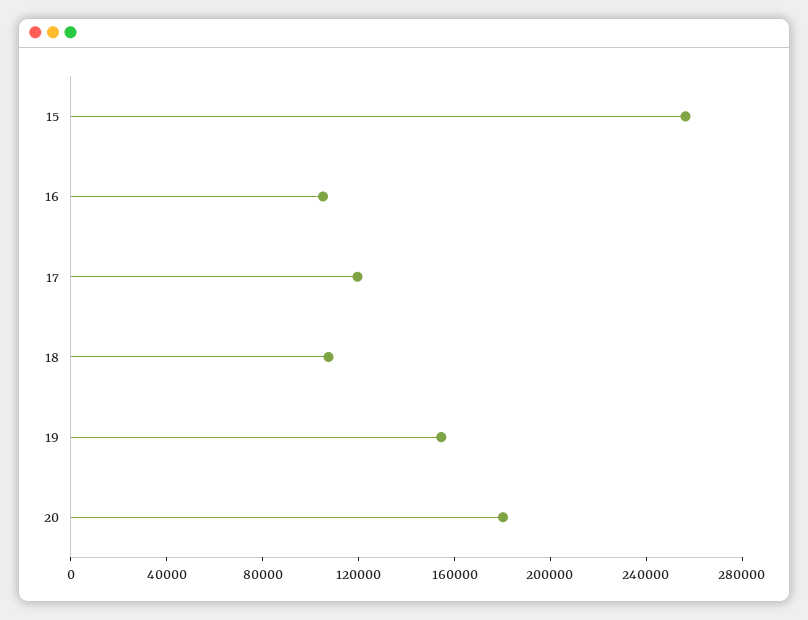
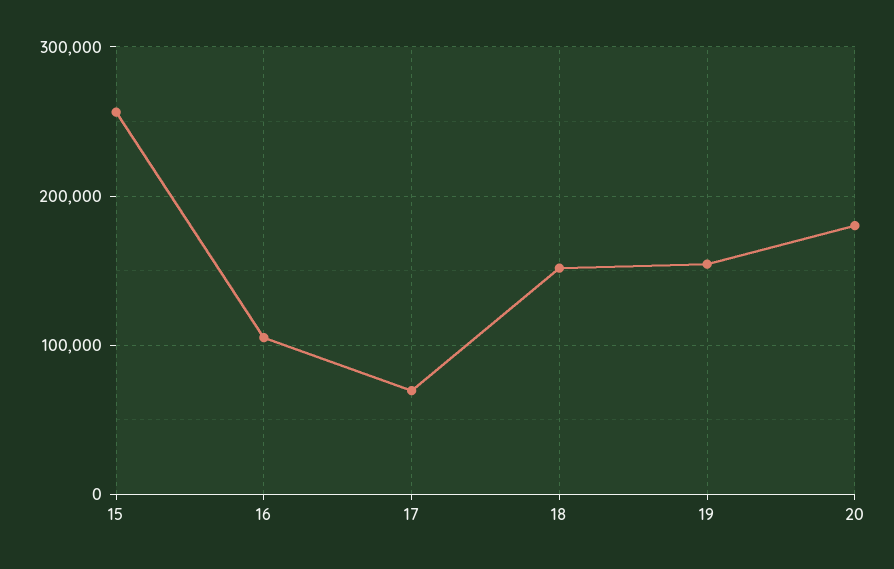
  {
    "15": 260000,
    "16": 110000,
-   "17": 120000,
+   "17": 70000,
-   "18": 110000,
+   "18": 150000,
    "19": 150000,
    "20": 180000
  }

